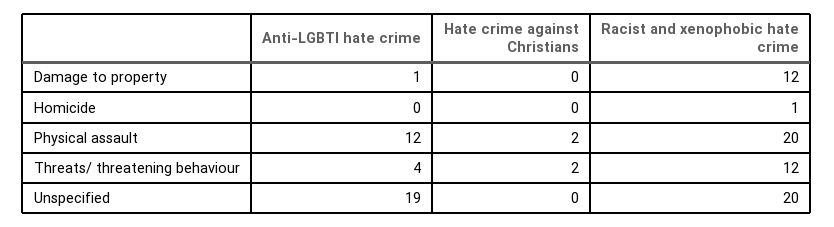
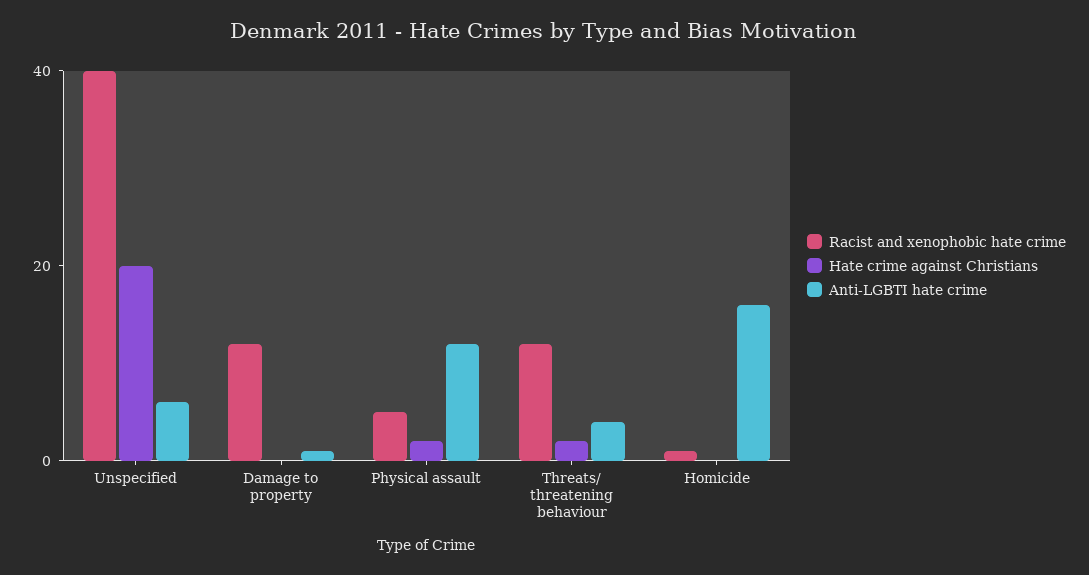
  {
    "Anti-LGBTI hate crime": {
      "Damage to property": 1,
-     "Homicide": 0,
+     "Homicide": 15,
      "Physical assault": 12,
      "Threats/ threatening behaviour": 4,
-     "Unspecified": 19
+     "Unspecified": 5
    },
    "Hate crime against Christians": {
      "Damage to property": 0,
      "Homicide": 0,
      "Physical assault": 2,
      "Threats/ threatening behaviour": 2,
-     "Unspecified": 0
+     "Unspecified": 20
    },
    "Racist and xenophobic hate crime": {
      "Damage to property": 12,
      "Homicide": 1,
-     "Physical assault": 20,
+     "Physical assault": 5,
      "Threats/ threatening behaviour": 12,
-     "Unspecified": 20
+     "Unspecified": 40
    }
  }

